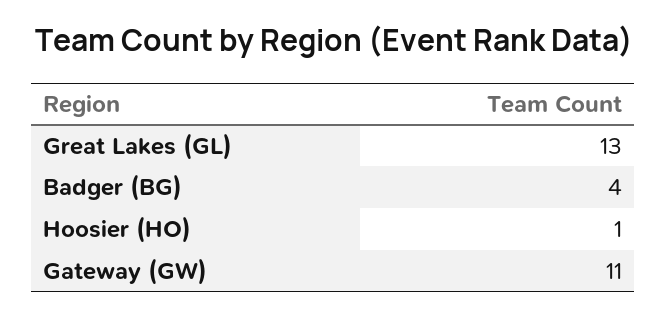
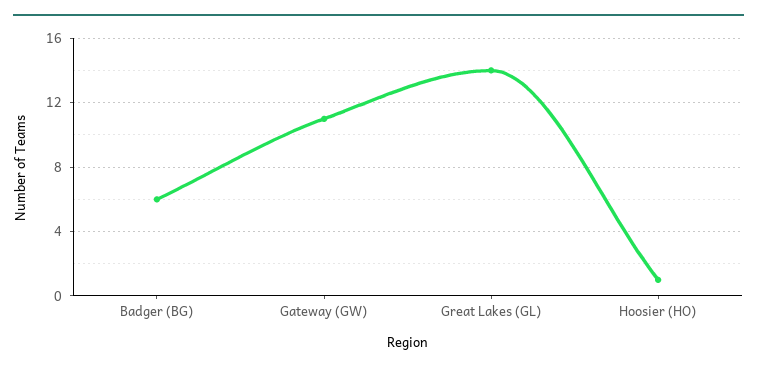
  {
-   "Great Lakes (GL)": 13,
+   "Great Lakes (GL)": 14,
-   "Badger (BG)": 4,
+   "Badger (BG)": 6,
    "Hoosier (HO)": 1,
    "Gateway (GW)": 11
  }

